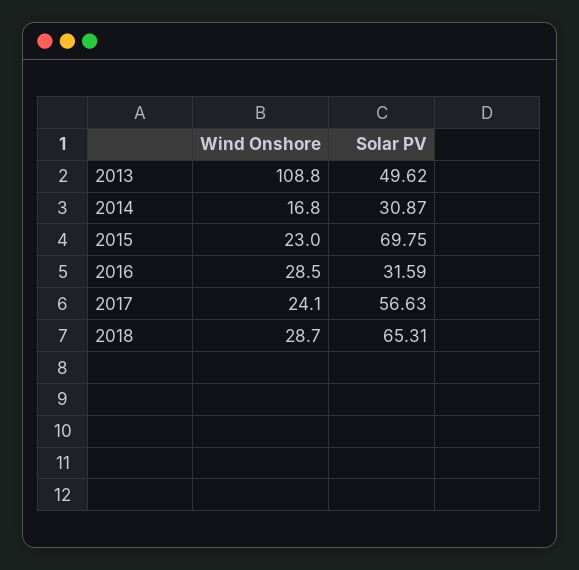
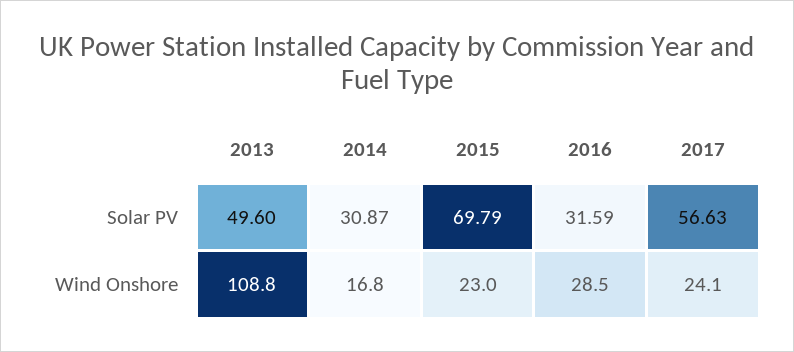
  {
    "Wind Onshore": {
      "2013": 108.8,
      "2014": 16.8,
      "2015": 23,
      "2016": 28.5,
-     "2017": 24.1,
+     "2017": 24.1
-     "2018": 28.7
    },
    "Solar PV": {
-     "2013": 49.62,
+     "2013": 49.6,
      "2014": 30.87,
-     "2015": 69.75,
+     "2015": 69.79,
      "2016": 31.59,
-     "2017": 56.63,
+     "2017": 56.63
-     "2018": 65.31
    }
  }

